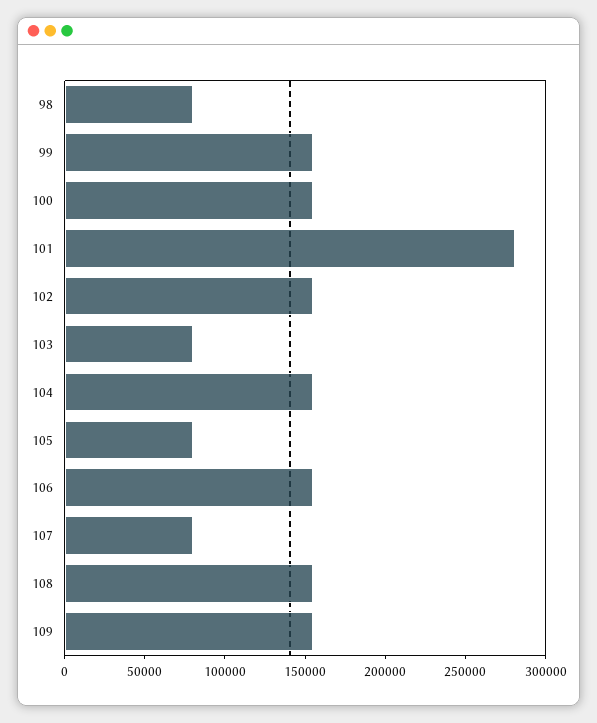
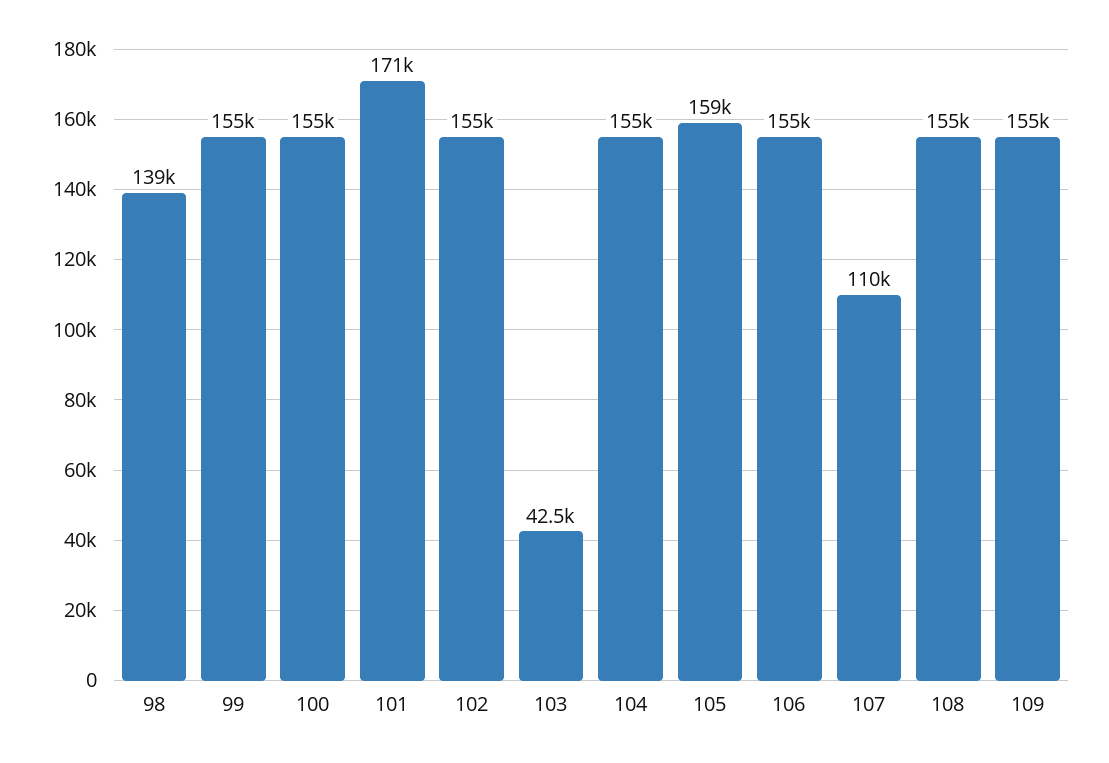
  {
-   "98": 80000,
+   "98": 139000,
    "99": 155000,
    "100": 155000,
-   "101": 280000,
+   "101": 171000,
    "102": 155000,
-   "103": 80000,
+   "103": 42500,
    "104": 155000,
-   "105": 80000,
+   "105": 159000,
    "106": 155000,
-   "107": 80000,
+   "107": 110000,
    "108": 155000,
    "109": 155000
  }

